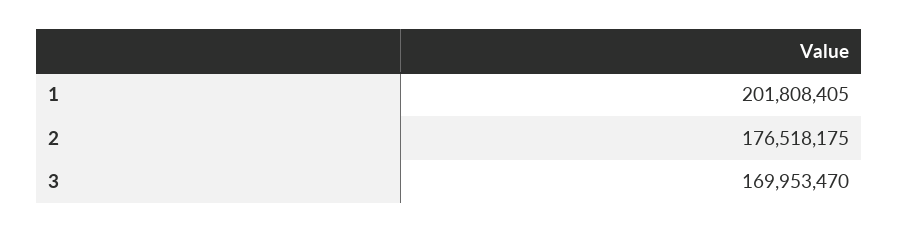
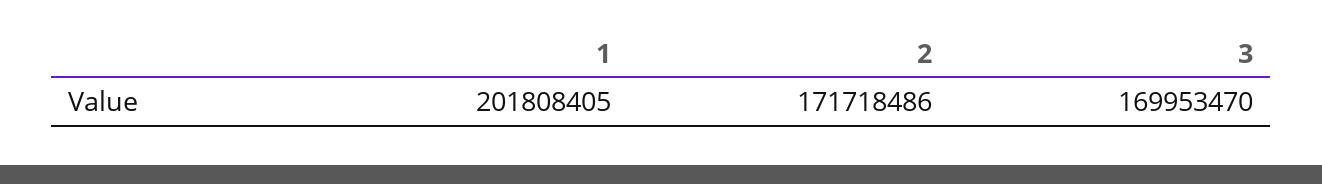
  {
    "1": 201808405,
-   "2": 176518175,
+   "2": 171718486,
    "3": 169953470
  }

